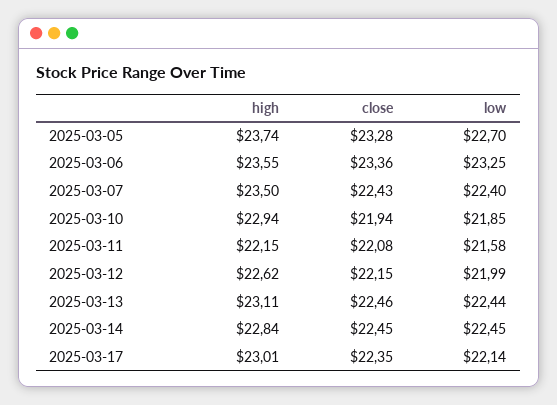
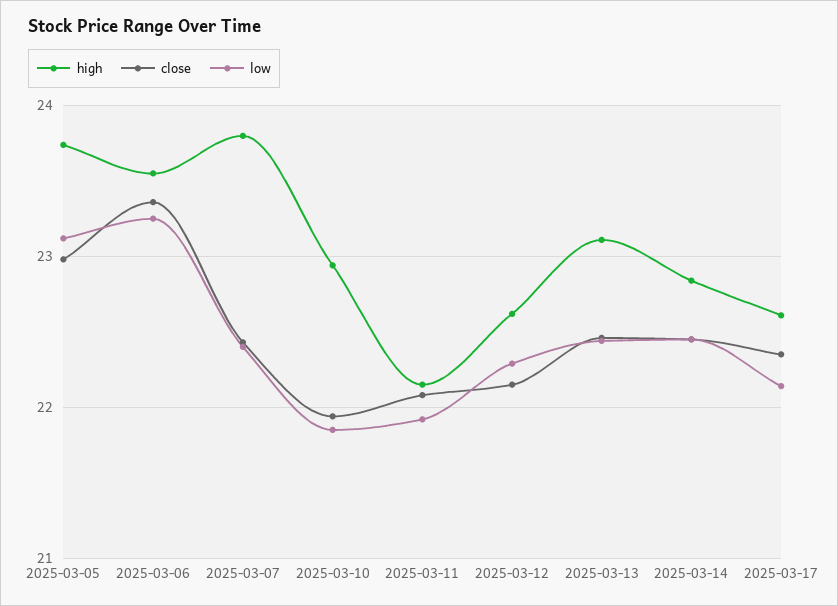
  {
    "high": {
      "2025-03-05": 23.74,
      "2025-03-06": 23.55,
-     "2025-03-07": 23.5,
+     "2025-03-07": 23.8,
      "2025-03-10": 22.94,
      "2025-03-11": 22.15,
      "2025-03-12": 22.62,
      "2025-03-13": 23.11,
      "2025-03-14": 22.84,
-     "2025-03-17": 23.01
+     "2025-03-17": 22.6
    },
    "close": {
-     "2025-03-05": 23.28,
+     "2025-03-05": 23,
      "2025-03-06": 23.36,
      "2025-03-07": 22.43,
      "2025-03-10": 21.94,
      "2025-03-11": 22.08,
      "2025-03-12": 22.15,
      "2025-03-13": 22.46,
      "2025-03-14": 22.45,
      "2025-03-17": 22.35
    },
    "low": {
-     "2025-03-05": 22.7,
+     "2025-03-05": 23.1,
      "2025-03-06": 23.25,
      "2025-03-07": 22.4,
      "2025-03-10": 21.85,
-     "2025-03-11": 21.58,
+     "2025-03-11": 21.9,
-     "2025-03-12": 21.99,
+     "2025-03-12": 22.3,
      "2025-03-13": 22.44,
      "2025-03-14": 22.45,
      "2025-03-17": 22.14
    }
  }

